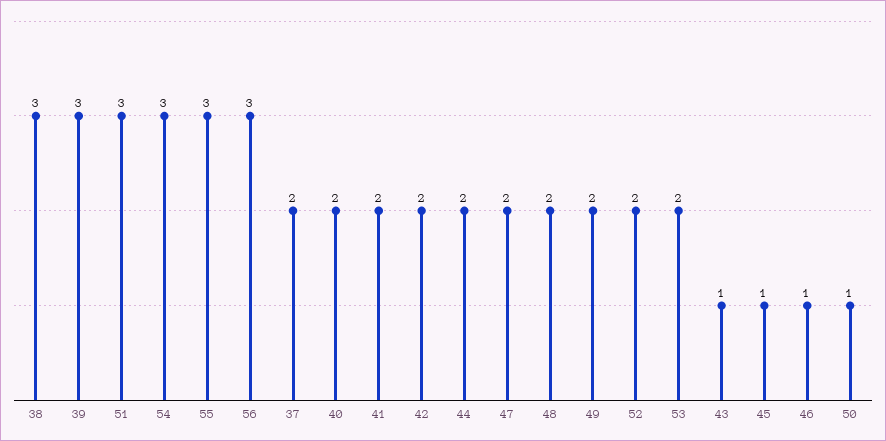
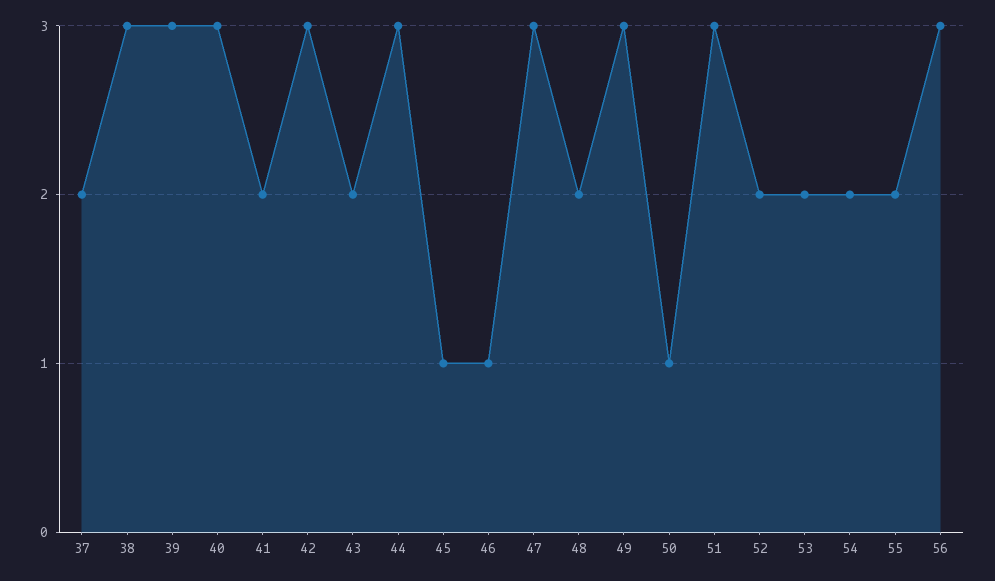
  {
    "38": 3,
    "39": 3,
    "51": 3,
-   "54": 3,
+   "54": 2,
-   "55": 3,
+   "55": 2,
    "56": 3,
    "37": 2,
-   "40": 2,
+   "40": 3,
    "41": 2,
-   "42": 2,
+   "42": 3,
-   "44": 2,
+   "44": 3,
-   "47": 2,
+   "47": 3,
    "48": 2,
-   "49": 2,
+   "49": 3,
    "52": 2,
    "53": 2,
-   "43": 1,
+   "43": 2,
    "45": 1,
    "46": 1,
    "50": 1
  }

